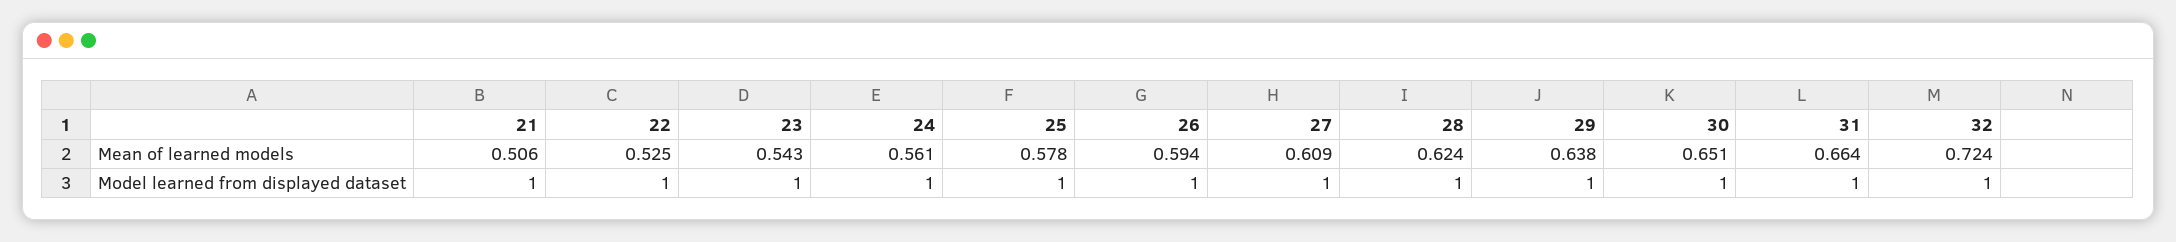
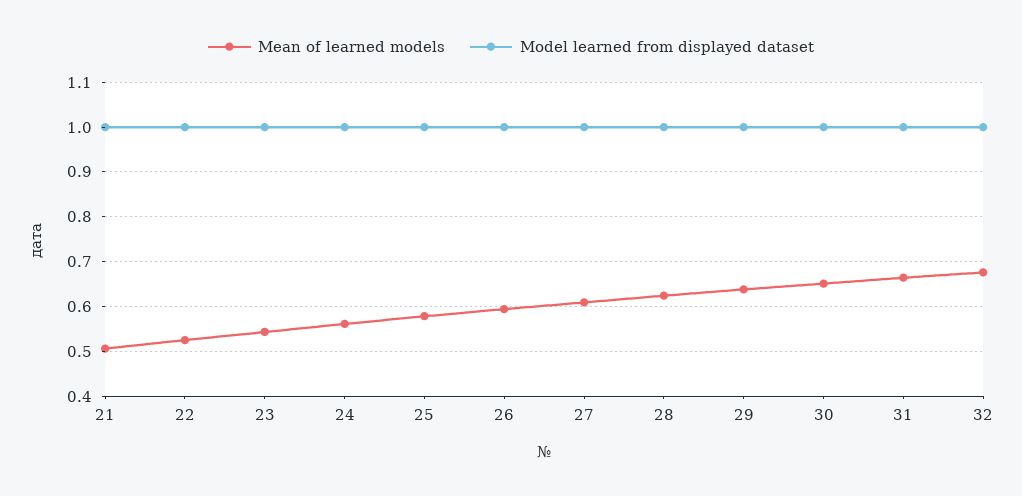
  {
    "Mean of learned models": {
      "21": 0.506,
      "22": 0.525,
      "23": 0.543,
      "24": 0.561,
      "25": 0.578,
      "26": 0.594,
      "27": 0.609,
      "28": 0.624,
      "29": 0.638,
      "30": 0.651,
      "31": 0.664,
-     "32": 0.724
+     "32": 0.68
    },
    "Model learned from displayed dataset": {
      "21": 1,
      "22": 1,
      "23": 1,
      "24": 1,
      "25": 1,
      "26": 1,
      "27": 1,
      "28": 1,
      "29": 1,
      "30": 1,
      "31": 1,
      "32": 1
    }
  }

